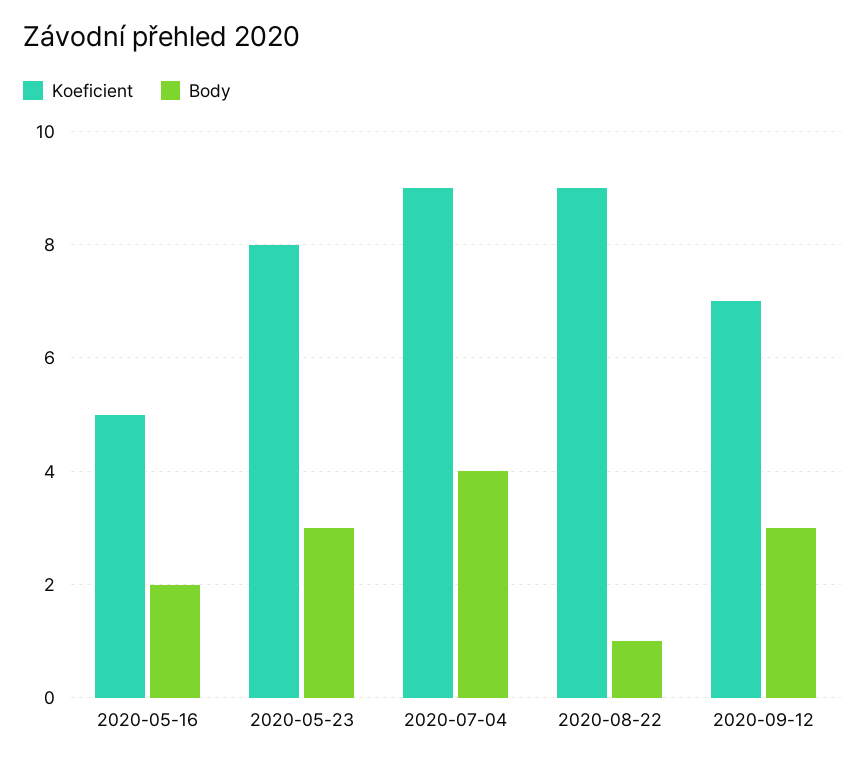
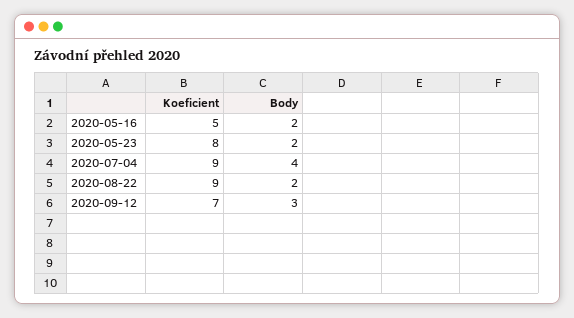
  {
    "Koeficient": {
      "2020-05-16": 5,
      "2020-05-23": 8,
      "2020-07-04": 9,
      "2020-08-22": 9,
      "2020-09-12": 7
    },
    "Body": {
      "2020-05-16": 2,
-     "2020-05-23": 3,
+     "2020-05-23": 2,
      "2020-07-04": 4,
-     "2020-08-22": 1,
+     "2020-08-22": 2,
      "2020-09-12": 3
    }
  }

